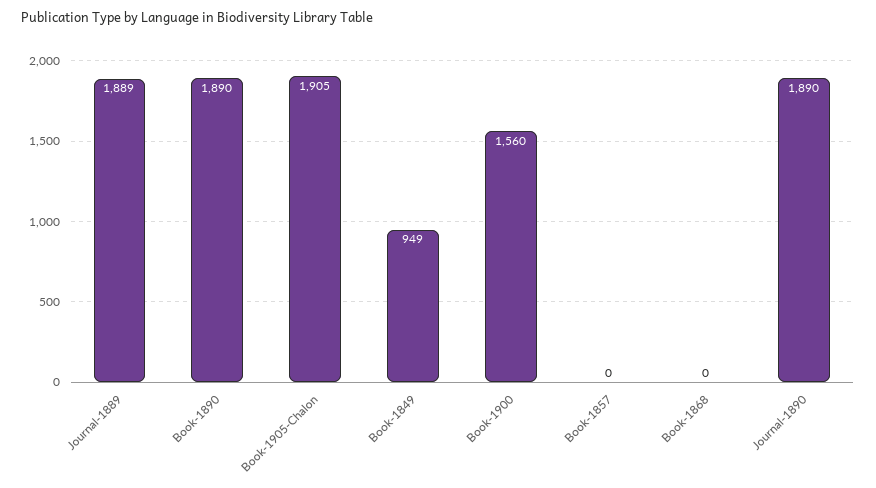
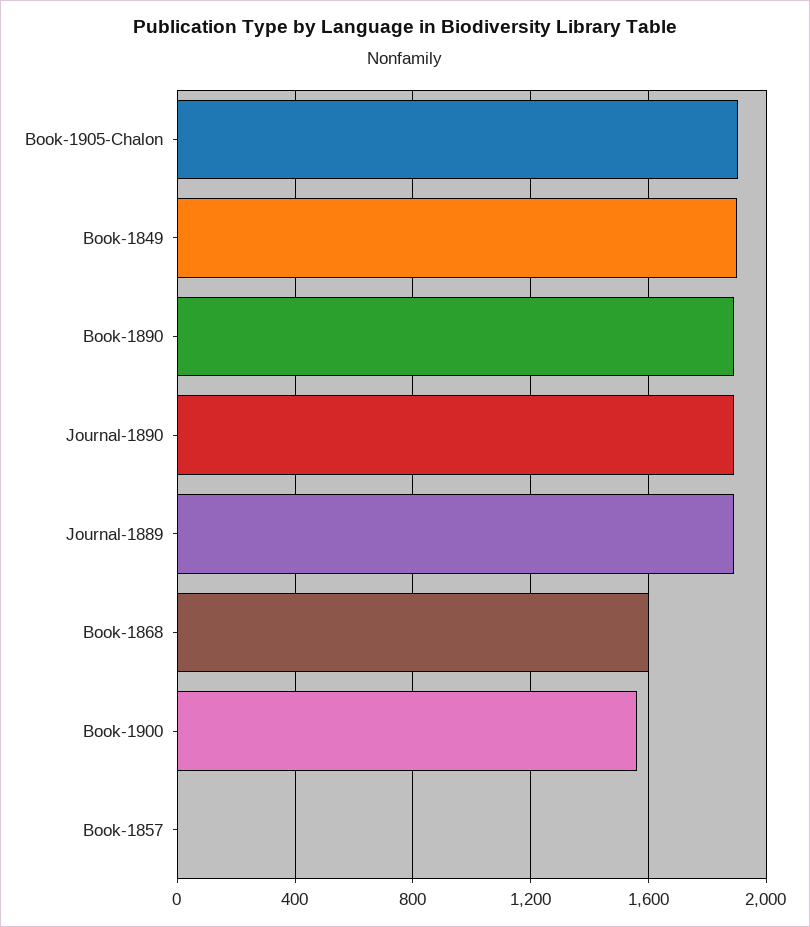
  {
    "Journal-1889": 1889,
    "Book-1890": 1890,
    "Book-1905-Chalon": 1905,
-   "Book-1849": 949,
+   "Book-1849": 1900,
    "Book-1900": 1560,
    "Book-1857": 0,
-   "Book-1868": 0,
+   "Book-1868": 1600,
    "Journal-1890": 1890
  }

